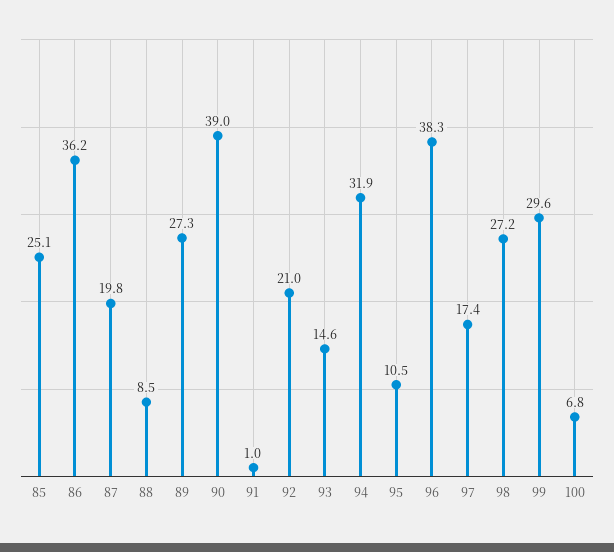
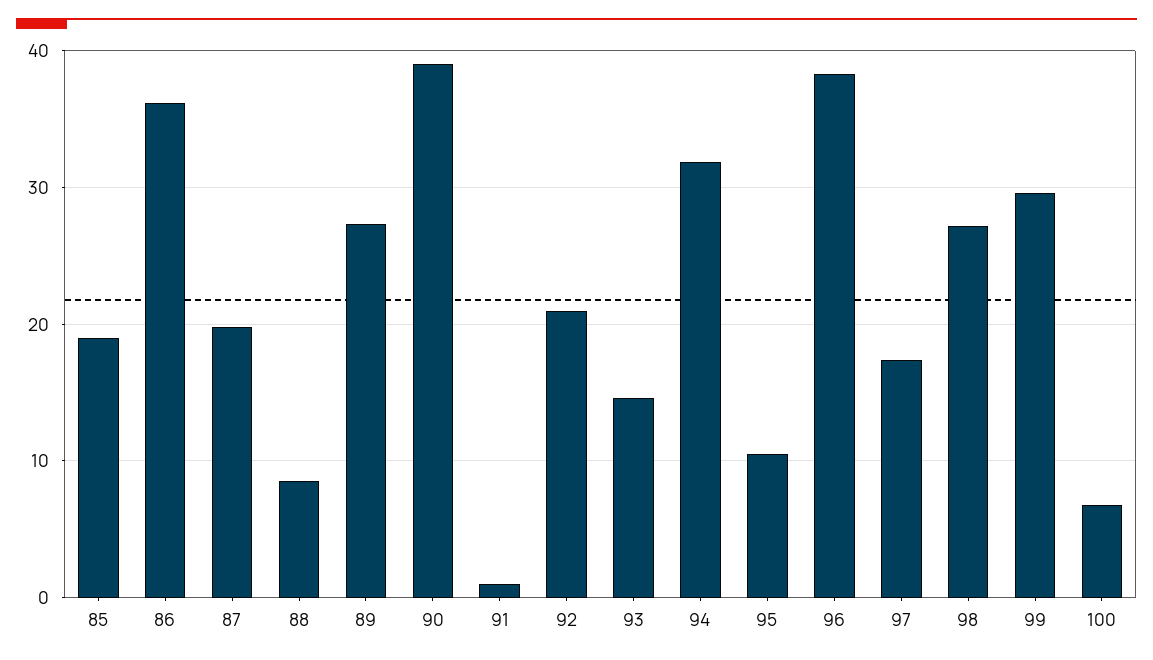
  {
-   "85": 25.1,
+   "85": 19,
    "86": 36.2,
    "87": 19.8,
    "88": 8.5,
    "89": 27.3,
    "90": 39,
    "91": 1,
    "92": 21,
    "93": 14.6,
    "94": 31.9,
    "95": 10.5,
    "96": 38.3,
    "97": 17.4,
    "98": 27.2,
    "99": 29.6,
    "100": 6.8
  }

